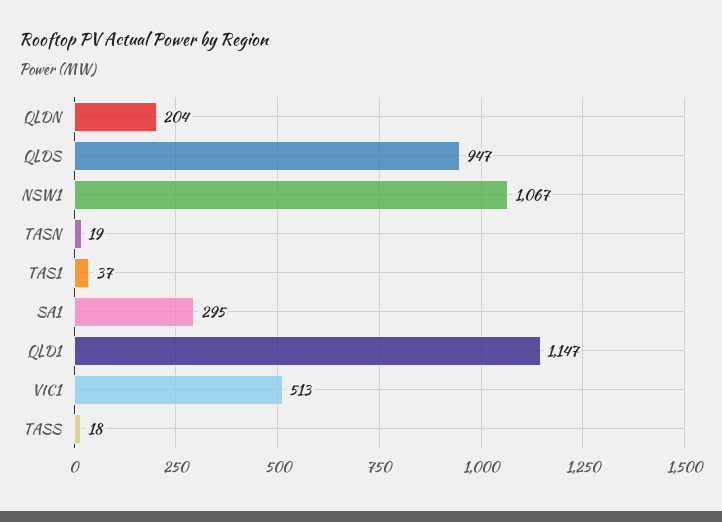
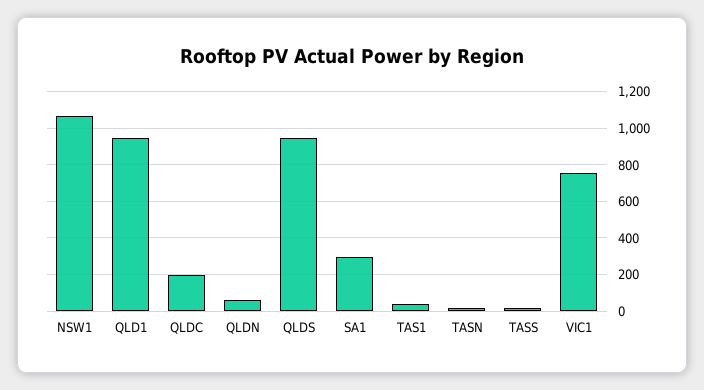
  {
-   "QLDN": 204,
+   "QLDN": 50,
    "QLDS": 947,
    "NSW1": 1067,
    "TASN": 19,
    "TAS1": 37,
    "SA1": 295,
-   "QLD1": 1147,
+   "QLD1": 950,
-   "VIC1": 513,
+   "VIC1": 750,
-   "TASS": 18
+   "TASS": 18,
+   "QLDC": 200
  }

